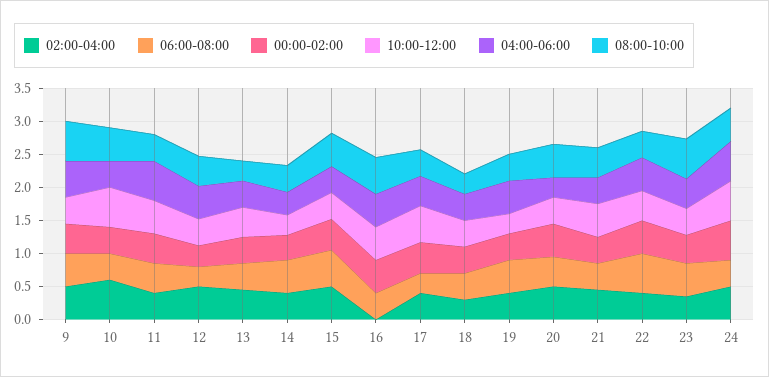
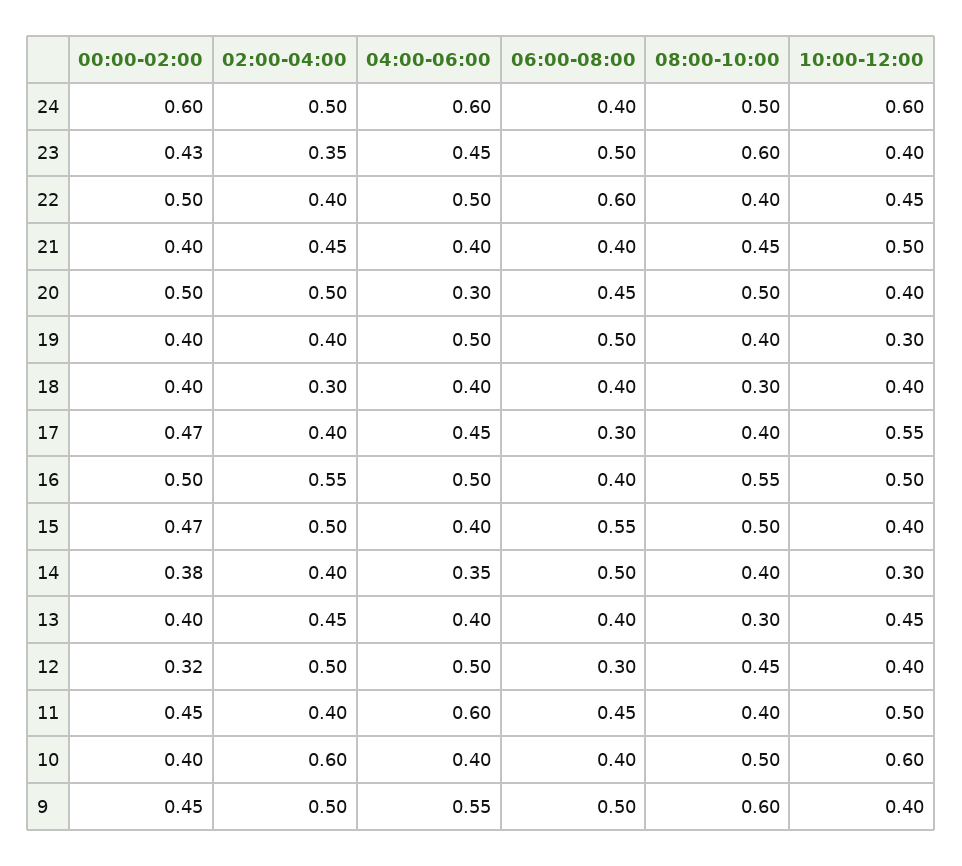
  {
    "02:00-04:00": {
      "9": 0.5,
      "10": 0.6,
      "11": 0.4,
      "12": 0.5,
      "13": 0.45,
      "14": 0.4,
      "15": 0.5,
-     "16": 0,
+     "16": 0.55,
      "17": 0.4,
      "18": 0.3,
      "19": 0.4,
      "20": 0.5,
      "21": 0.45,
      "22": 0.4,
      "23": 0.35,
      "24": 0.5
    },
    "06:00-08:00": {
      "9": 0.5,
      "10": 0.4,
      "11": 0.45,
      "12": 0.3,
      "13": 0.4,
      "14": 0.5,
      "15": 0.55,
      "16": 0.4,
      "17": 0.3,
      "18": 0.4,
      "19": 0.5,
      "20": 0.45,
      "21": 0.4,
      "22": 0.6,
      "23": 0.5,
      "24": 0.4
    },
    "00:00-02:00": {
      "9": 0.45,
      "10": 0.4,
      "11": 0.45,
      "12": 0.32,
      "13": 0.4,
      "14": 0.38,
      "15": 0.47,
      "16": 0.5,
      "17": 0.47,
      "18": 0.4,
      "19": 0.4,
      "20": 0.5,
      "21": 0.4,
      "22": 0.5,
      "23": 0.43,
      "24": 0.6
    },
    "10:00-12:00": {
      "9": 0.4,
      "10": 0.6,
      "11": 0.5,
      "12": 0.4,
      "13": 0.45,
      "14": 0.3,
      "15": 0.4,
      "16": 0.5,
      "17": 0.55,
      "18": 0.4,
      "19": 0.3,
      "20": 0.4,
      "21": 0.5,
      "22": 0.45,
      "23": 0.4,
      "24": 0.6
    },
    "04:00-06:00": {
      "9": 0.55,
      "10": 0.4,
      "11": 0.6,
      "12": 0.5,
      "13": 0.4,
      "14": 0.35,
      "15": 0.4,
      "16": 0.5,
      "17": 0.45,
      "18": 0.4,
      "19": 0.5,
      "20": 0.3,
      "21": 0.4,
      "22": 0.5,
      "23": 0.45,
      "24": 0.6
    },
    "08:00-10:00": {
      "9": 0.6,
      "10": 0.5,
      "11": 0.4,
      "12": 0.45,
      "13": 0.3,
      "14": 0.4,
      "15": 0.5,
      "16": 0.55,
      "17": 0.4,
      "18": 0.3,
      "19": 0.4,
      "20": 0.5,
      "21": 0.45,
      "22": 0.4,
      "23": 0.6,
      "24": 0.5
    }
  }

